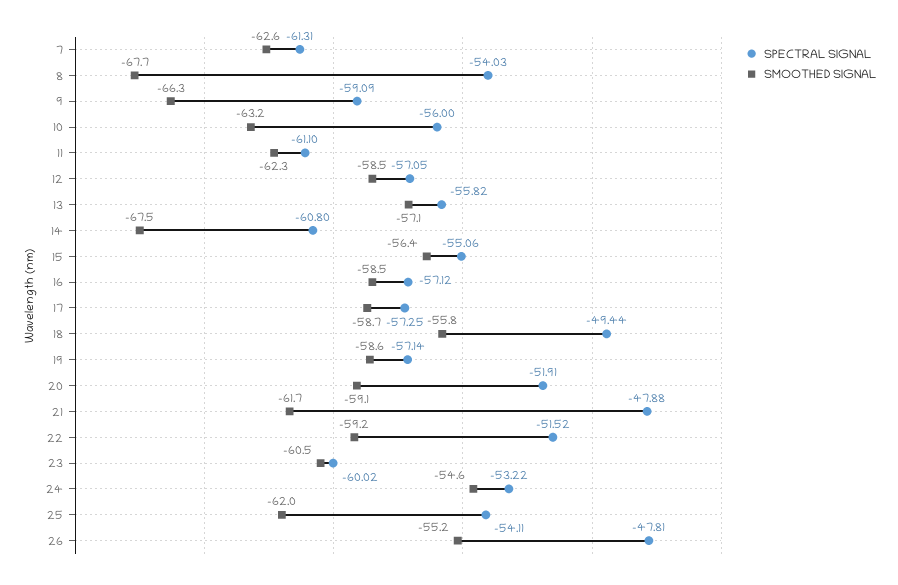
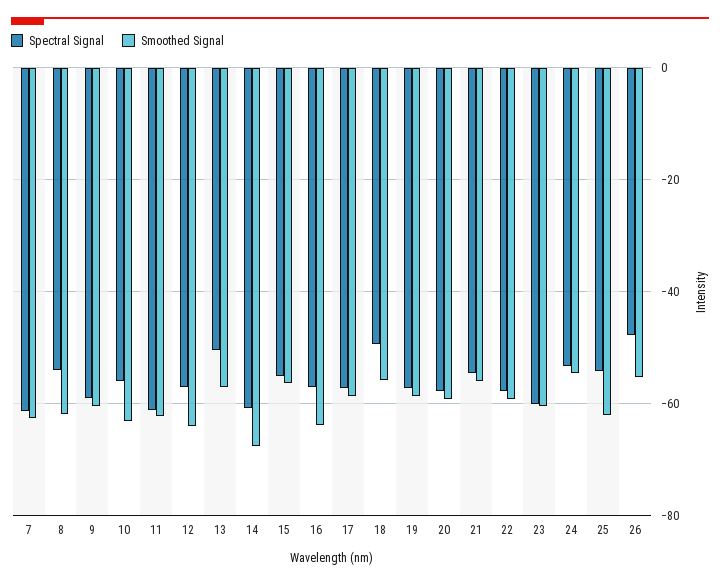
  {
    "SPECTRAL SIGNAL": {
      "7": -61.31,
      "8": -54.03,
      "9": -59.09,
      "10": -56,
      "11": -61.1,
      "12": -57.05,
-     "13": -55.82,
+     "13": -50,
      "14": -60.8,
      "15": -55.06,
      "16": -57.12,
      "17": -57.25,
      "18": -49.44,
      "19": -57.14,
-     "20": -51.91,
+     "20": -58,
-     "21": -47.88,
+     "21": -54,
-     "22": -51.52,
+     "22": -58,
      "23": -60.02,
      "24": -53.22,
      "25": -54.11,
      "26": -47.81
    },
    "SMOOTHED SIGNAL": {
      "7": -62.6,
-     "8": -67.7,
+     "8": -62,
-     "9": -66.3,
+     "9": -60,
      "10": -63.2,
      "11": -62.3,
-     "12": -58.5,
+     "12": -64,
      "13": -57.1,
      "14": -67.5,
      "15": -56.4,
-     "16": -58.5,
+     "16": -64,
      "17": -58.7,
      "18": -55.8,
      "19": -58.6,
      "20": -59.1,
-     "21": -61.7,
+     "21": -56,
      "22": -59.2,
      "23": -60.5,
      "24": -54.6,
      "25": -62,
      "26": -55.2
    }
  }

